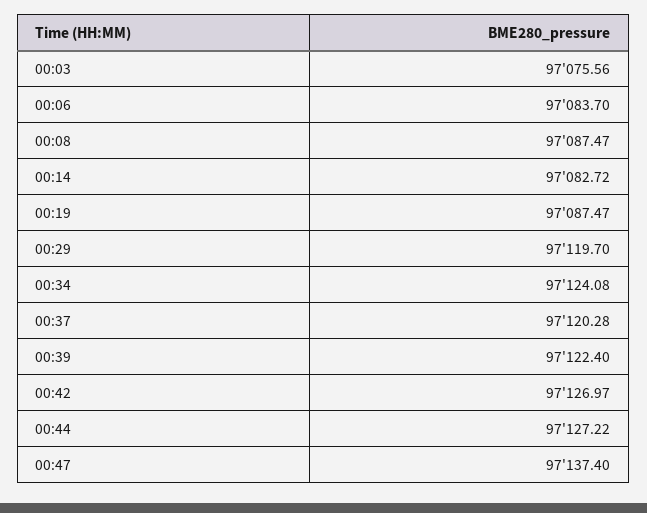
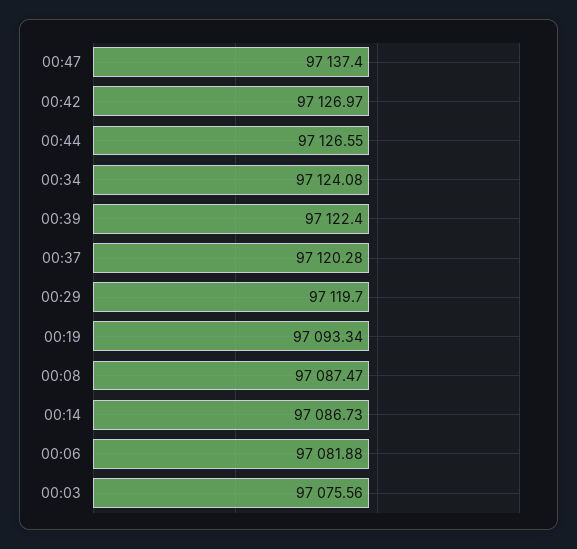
  {
    "00:03": 97075.56,
-   "00:06": 97083.7,
+   "00:06": 97081.88,
    "00:08": 97087.47,
-   "00:14": 97082.72,
+   "00:14": 97086.73,
-   "00:19": 97087.47,
+   "00:19": 97093.34,
    "00:29": 97119.7,
    "00:34": 97124.08,
    "00:37": 97120.28,
    "00:39": 97122.4,
    "00:42": 97126.97,
-   "00:44": 97127.22,
+   "00:44": 97126.55,
    "00:47": 97137.4
  }

